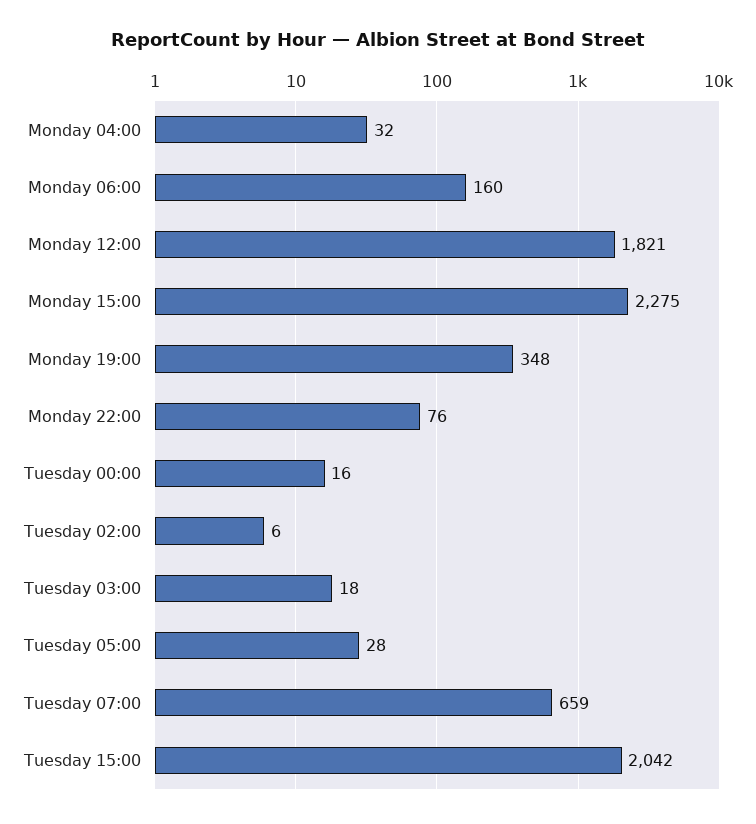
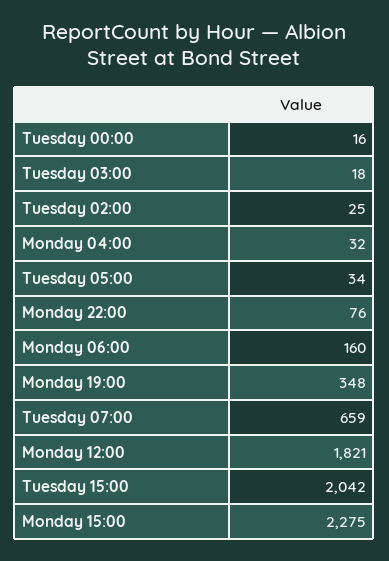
  {
    "Monday 04:00": 32,
    "Monday 06:00": 160,
    "Monday 12:00": 1821,
    "Monday 15:00": 2275,
    "Monday 19:00": 348,
    "Monday 22:00": 76,
    "Tuesday 00:00": 16,
-   "Tuesday 02:00": 6,
+   "Tuesday 02:00": 25,
    "Tuesday 03:00": 18,
-   "Tuesday 05:00": 28,
+   "Tuesday 05:00": 34,
    "Tuesday 07:00": 659,
    "Tuesday 15:00": 2042
  }

